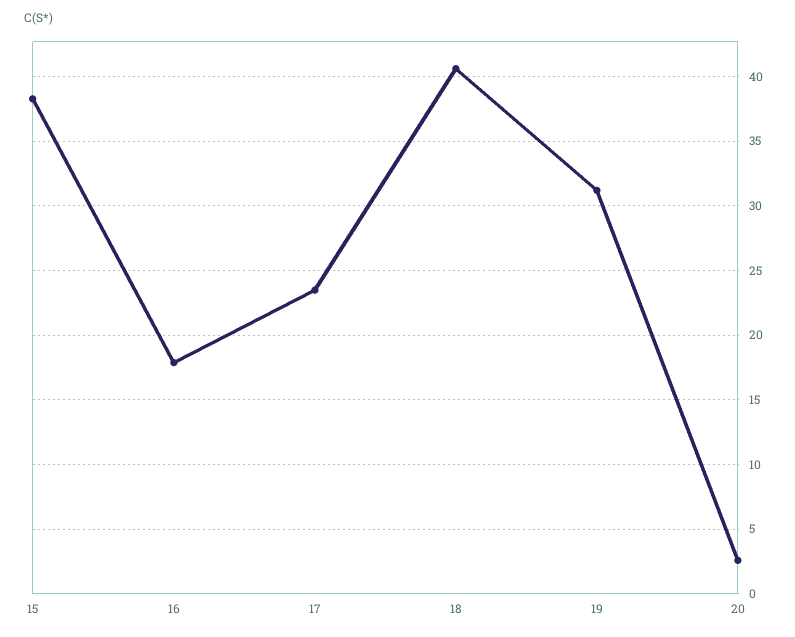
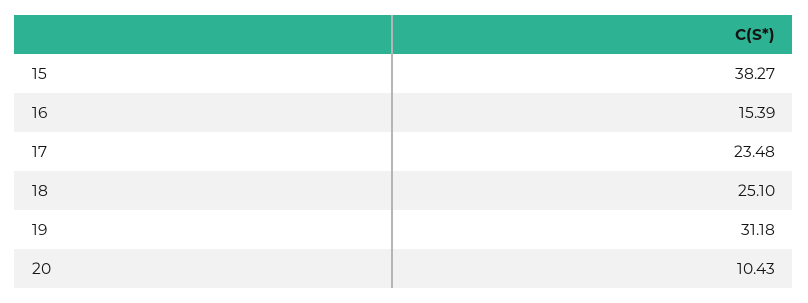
  {
    "15": 38.27,
-   "16": 18,
+   "16": 15.39,
    "17": 23.48,
-   "18": 40.5,
+   "18": 25.1,
    "19": 31.18,
-   "20": 2.5
+   "20": 10.43
  }

